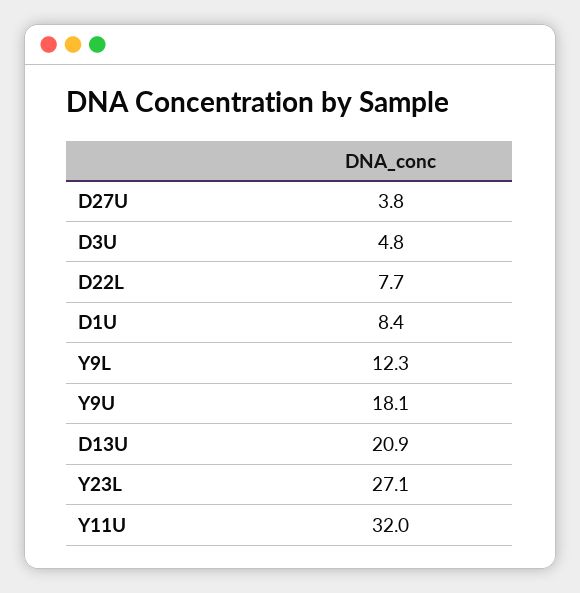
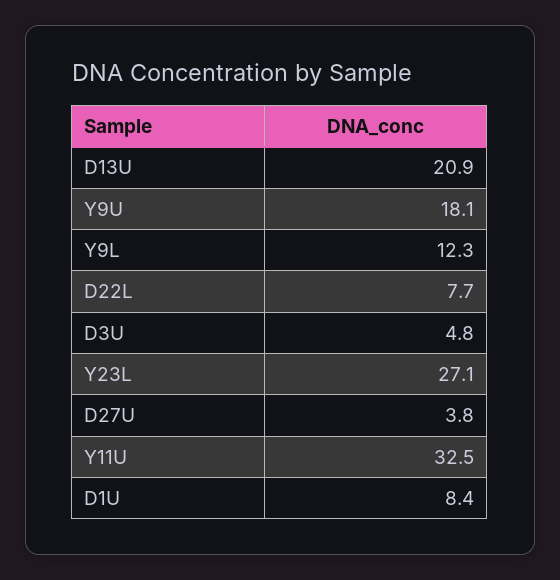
  {
    "D27U": 3.8,
    "D3U": 4.8,
    "D22L": 7.7,
    "D1U": 8.4,
    "Y9L": 12.3,
    "Y9U": 18.1,
    "D13U": 20.9,
    "Y23L": 27.1,
-   "Y11U": 32
+   "Y11U": 32.5
  }

